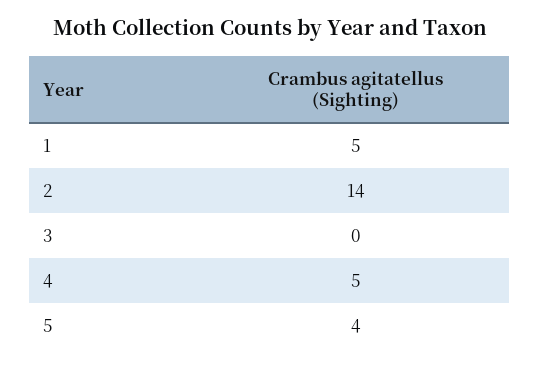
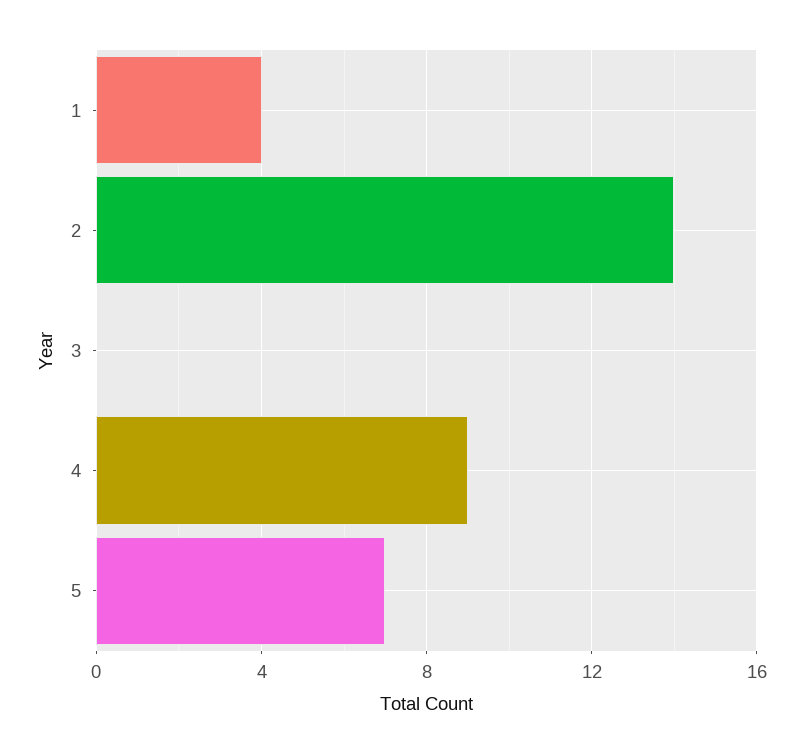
  {
-   "1": 5,
+   "1": 4,
    "2": 14,
    "3": 0,
-   "4": 5,
+   "4": 9,
-   "5": 4
+   "5": 7
  }

